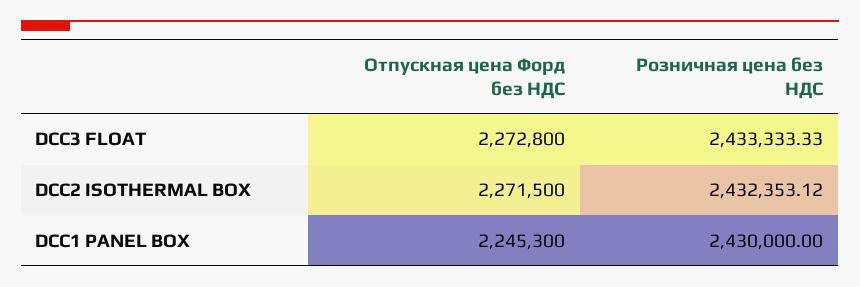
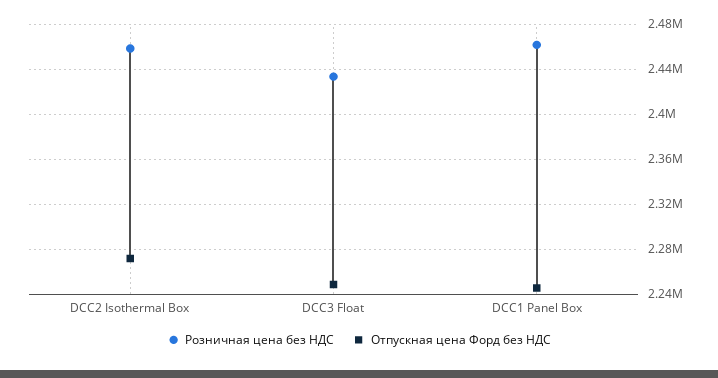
  {
    "Отпускная цена Форд без НДС": {
-     "DCC3 FLOAT": 2272800,
+     "DCC3 FLOAT": 2250000,
      "DCC2 ISOTHERMAL BOX": 2271500,
      "DCC1 PANEL BOX": 2245300
    },
    "Розничная цена без НДС": {
      "DCC3 FLOAT": 2433333.33,
-     "DCC2 ISOTHERMAL BOX": 2432353.12,
+     "DCC2 ISOTHERMAL BOX": 2460000,
-     "DCC1 PANEL BOX": 2430000
+     "DCC1 PANEL BOX": 2460000
    }
  }

